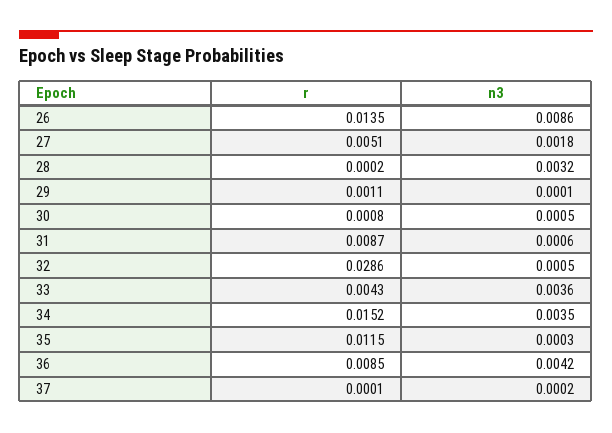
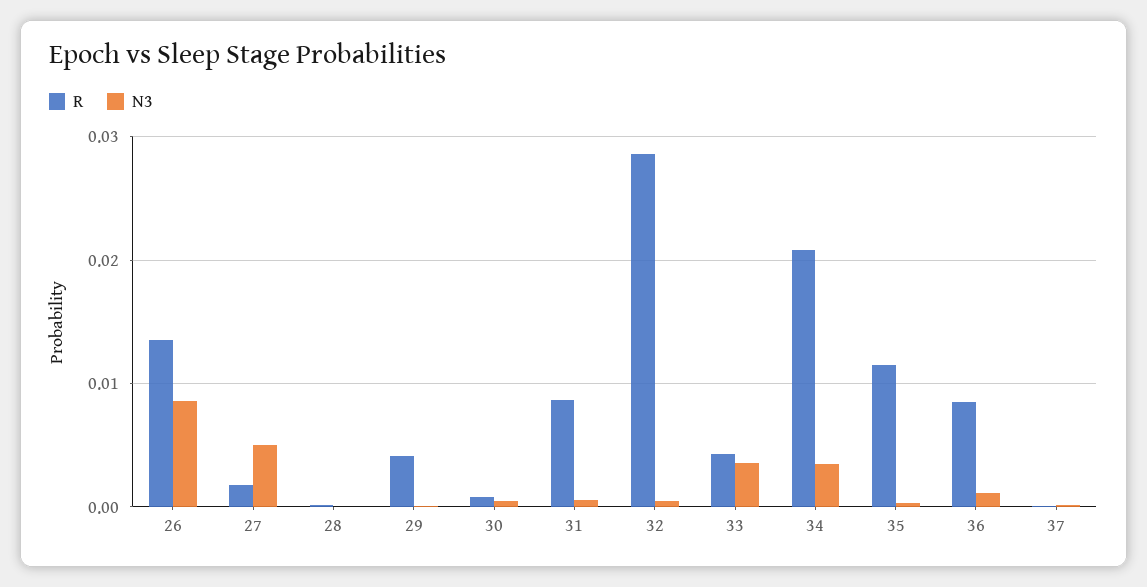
  {
    "r": {
      "26": 0.0135,
-     "27": 0.0051,
+     "27": 0.002,
      "28": 0.0002,
-     "29": 0.0011,
+     "29": 0.004,
      "30": 0.0008,
      "31": 0.0087,
      "32": 0.0286,
      "33": 0.0043,
-     "34": 0.0152,
+     "34": 0.021,
      "35": 0.0115,
      "36": 0.0085,
      "37": 0.0001
    },
    "n3": {
      "26": 0.0086,
-     "27": 0.0018,
+     "27": 0.005,
-     "28": 0.0032,
+     "28": 0,
      "29": 0.0001,
      "30": 0.0005,
      "31": 0.0006,
      "32": 0.0005,
      "33": 0.0036,
      "34": 0.0035,
      "35": 0.0003,
-     "36": 0.0042,
+     "36": 0.001,
      "37": 0.0002
    }
  }

